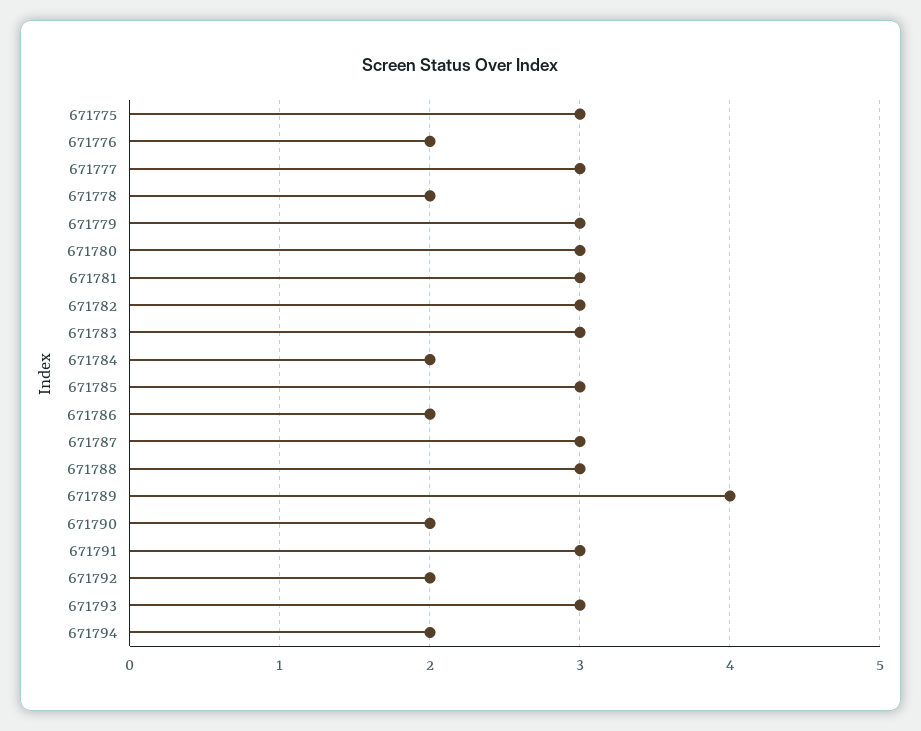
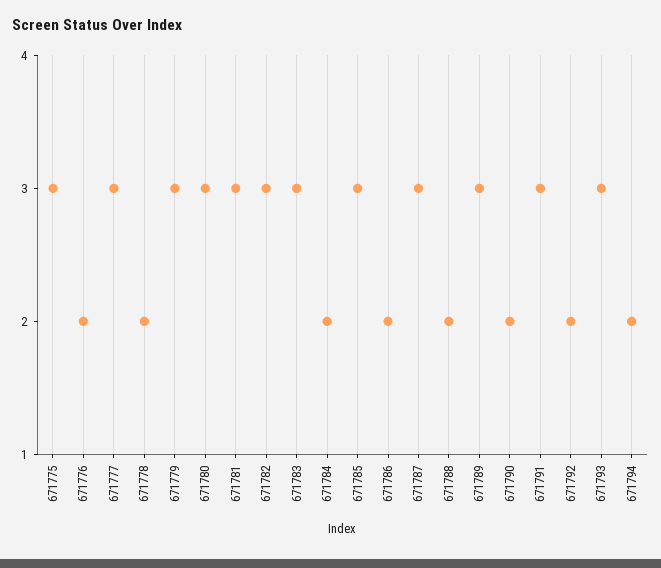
  {
    "671775": 3,
    "671776": 2,
    "671777": 3,
    "671778": 2,
    "671779": 3,
    "671780": 3,
    "671781": 3,
    "671782": 3,
    "671783": 3,
    "671784": 2,
    "671785": 3,
    "671786": 2,
    "671787": 3,
-   "671788": 3,
+   "671788": 2,
-   "671789": 4,
+   "671789": 3,
    "671790": 2,
    "671791": 3,
    "671792": 2,
    "671793": 3,
    "671794": 2
  }

